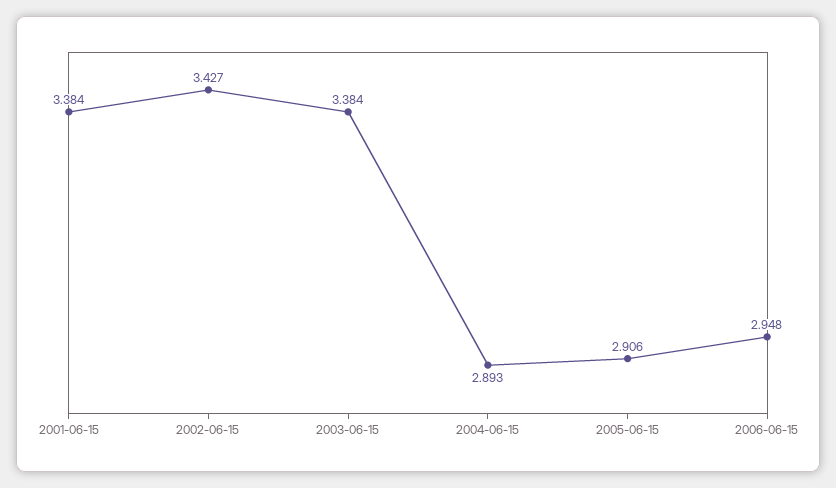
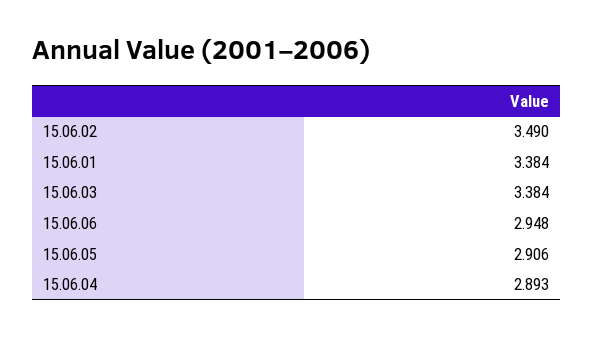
  {
    "2001-06-15": 3.384,
-   "2002-06-15": 3.427,
+   "2002-06-15": 3.49,
    "2003-06-15": 3.384,
    "2004-06-15": 2.893,
    "2005-06-15": 2.906,
    "2006-06-15": 2.948
  }

